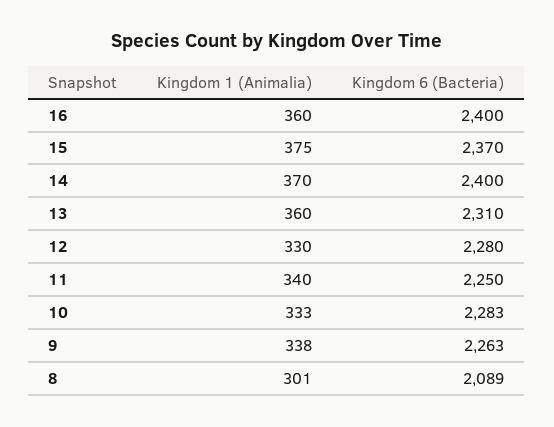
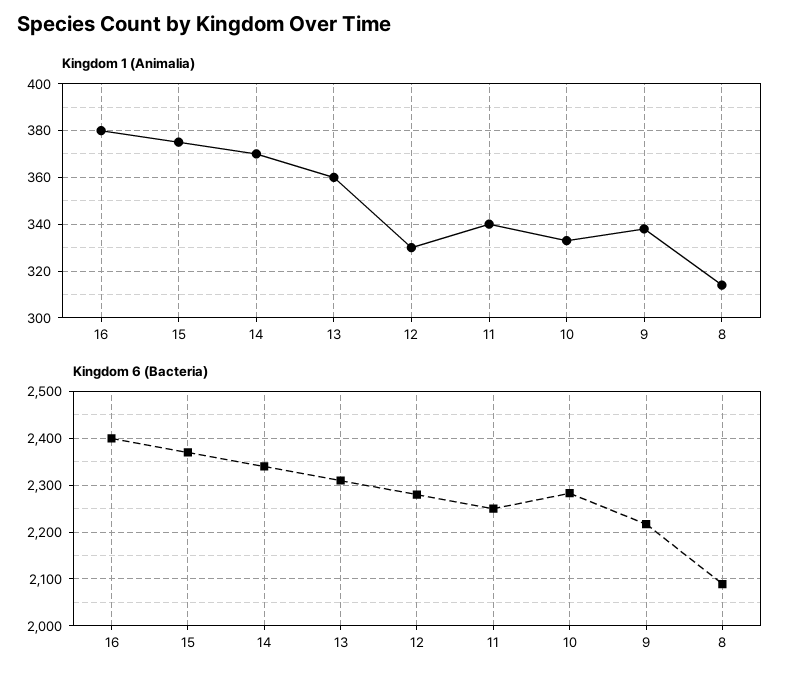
  {
    "Kingdom 1 (Animalia)": {
-     "16": 360,
+     "16": 380,
      "15": 375,
      "14": 370,
      "13": 360,
      "12": 330,
      "11": 340,
      "10": 333,
      "9": 338,
-     "8": 301
+     "8": 315
    },
    "Kingdom 6 (Bacteria)": {
      "16": 2400,
      "15": 2370,
-     "14": 2400,
+     "14": 2340,
      "13": 2310,
      "12": 2280,
      "11": 2250,
      "10": 2283,
-     "9": 2263,
+     "9": 2220,
      "8": 2089
    }
  }

